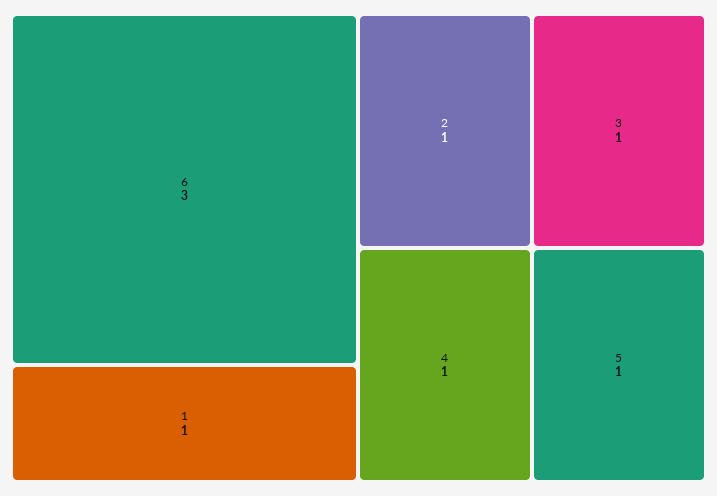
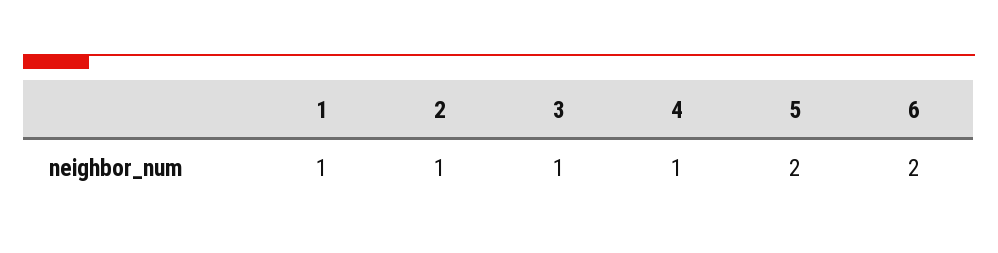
  {
-   "6": 3,
+   "6": 2,
    "1": 1,
    "2": 1,
    "3": 1,
    "4": 1,
-   "5": 1
+   "5": 2
  }

